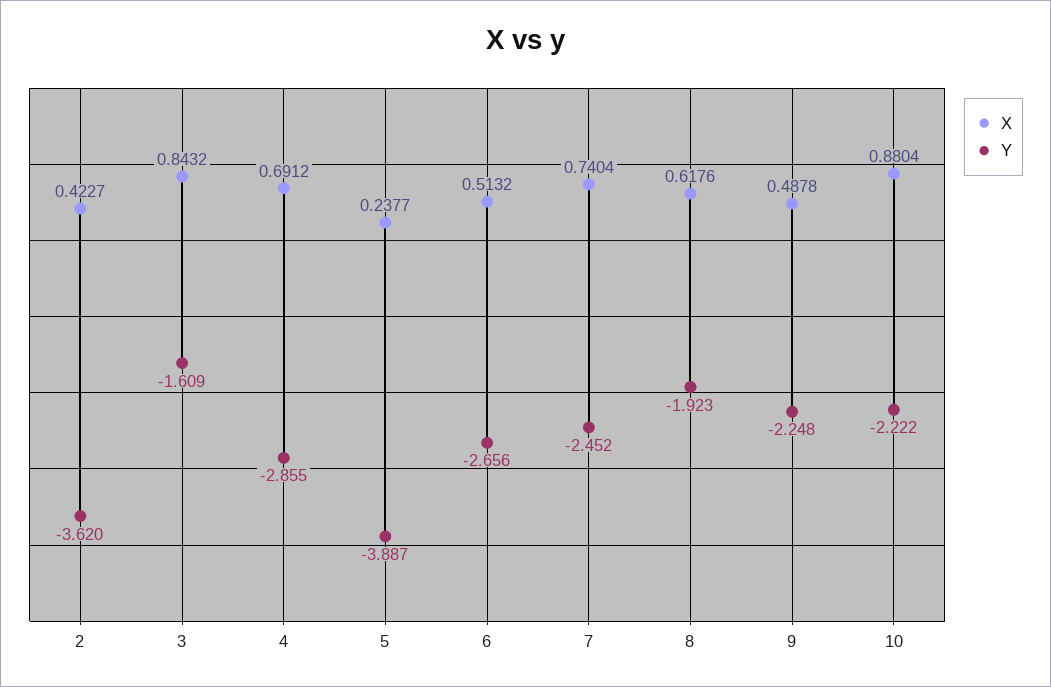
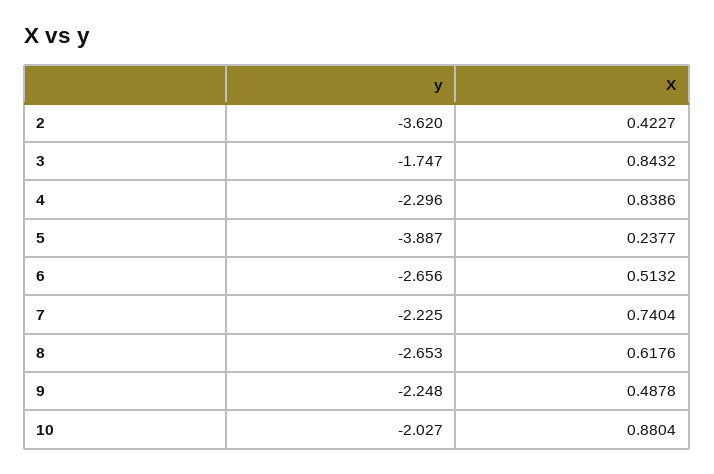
  {
    "X": {
      "2": 0.4227,
      "3": 0.8432,
-     "4": 0.6912,
+     "4": 0.8386,
      "5": 0.2377,
      "6": 0.5132,
      "7": 0.7404,
      "8": 0.6176,
      "9": 0.4878,
      "10": 0.8804
    },
    "Y": {
      "2": -3.62,
-     "3": -1.609,
+     "3": -1.747,
-     "4": -2.855,
+     "4": -2.296,
      "5": -3.887,
      "6": -2.656,
-     "7": -2.452,
+     "7": -2.225,
-     "8": -1.923,
+     "8": -2.653,
      "9": -2.248,
-     "10": -2.222
+     "10": -2.027
    }
  }

